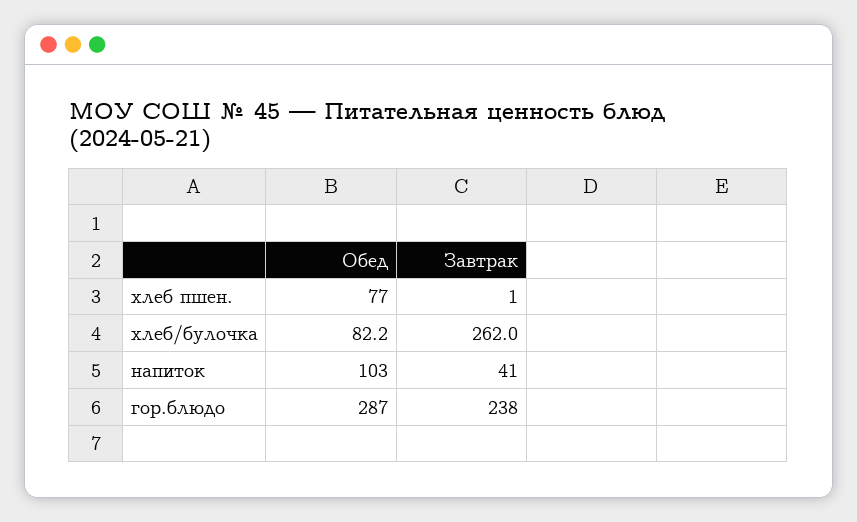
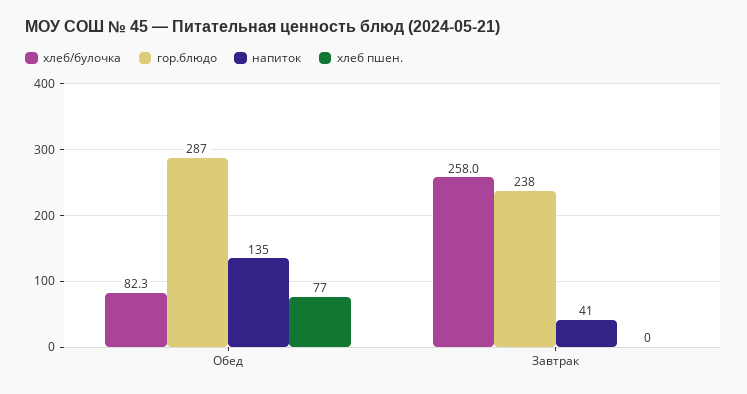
  {
    "хлеб пшен.": {
      "Обед": 77,
-     "Завтрак": 1
+     "Завтрак": 0
    },
    "хлеб/булочка": {
-     "Обед": 82.2,
+     "Обед": 82.3,
-     "Завтрак": 262
+     "Завтрак": 258
    },
    "напиток": {
-     "Обед": 103,
+     "Обед": 135,
      "Завтрак": 41
    },
    "гор.блюдо": {
      "Обед": 287,
      "Завтрак": 238
    }
  }

